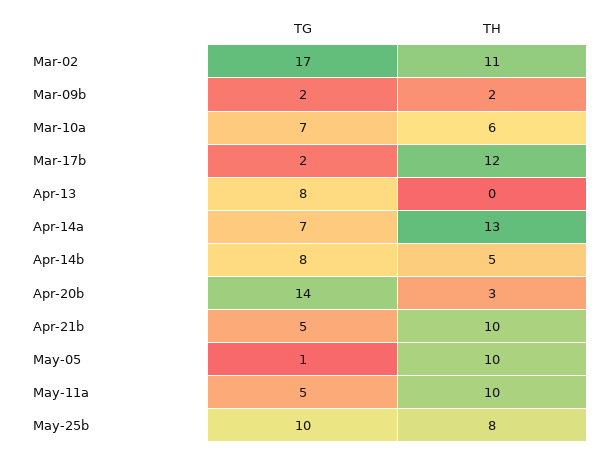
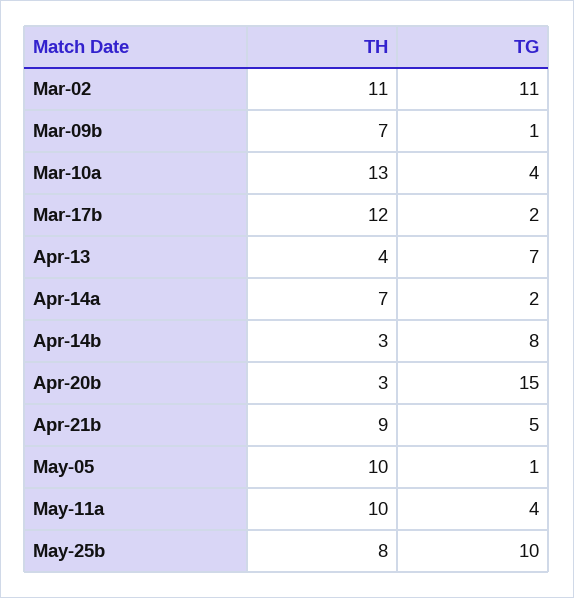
  {
    "TG": {
-     "Mar-02": 17,
+     "Mar-02": 11,
-     "Mar-09b": 2,
+     "Mar-09b": 1,
-     "Mar-10a": 7,
+     "Mar-10a": 4,
      "Mar-17b": 2,
-     "Apr-13": 8,
+     "Apr-13": 7,
-     "Apr-14a": 7,
+     "Apr-14a": 2,
      "Apr-14b": 8,
-     "Apr-20b": 14,
+     "Apr-20b": 15,
      "Apr-21b": 5,
      "May-05": 1,
-     "May-11a": 5,
+     "May-11a": 4,
      "May-25b": 10
    },
    "TH": {
      "Mar-02": 11,
-     "Mar-09b": 2,
+     "Mar-09b": 7,
-     "Mar-10a": 6,
+     "Mar-10a": 13,
      "Mar-17b": 12,
-     "Apr-13": 0,
+     "Apr-13": 4,
-     "Apr-14a": 13,
+     "Apr-14a": 7,
-     "Apr-14b": 5,
+     "Apr-14b": 3,
      "Apr-20b": 3,
-     "Apr-21b": 10,
+     "Apr-21b": 9,
      "May-05": 10,
      "May-11a": 10,
      "May-25b": 8
    }
  }

